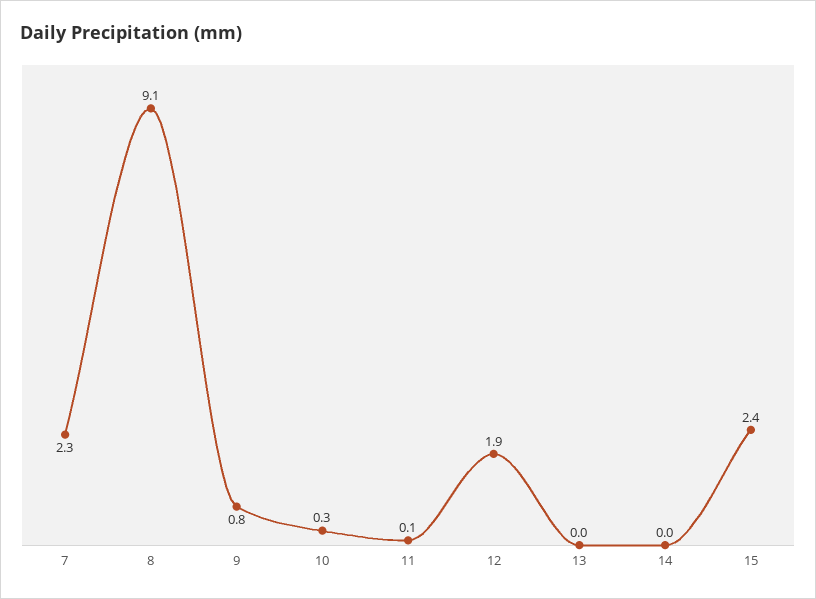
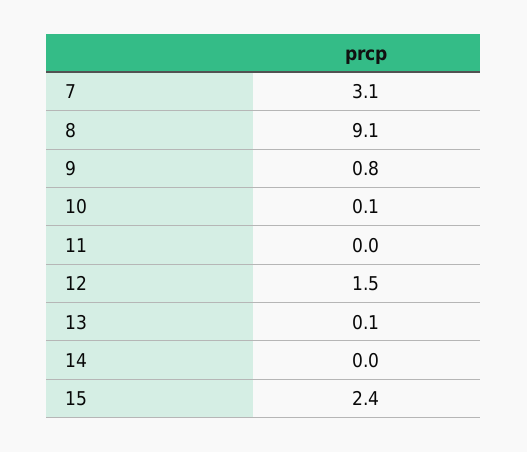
  {
-   "7": 2.3,
+   "7": 3.1,
    "8": 9.1,
    "9": 0.8,
-   "10": 0.3,
+   "10": 0.1,
-   "11": 0.1,
+   "11": 0,
-   "12": 1.9,
+   "12": 1.5,
-   "13": 0,
+   "13": 0.1,
    "14": 0,
    "15": 2.4
  }

